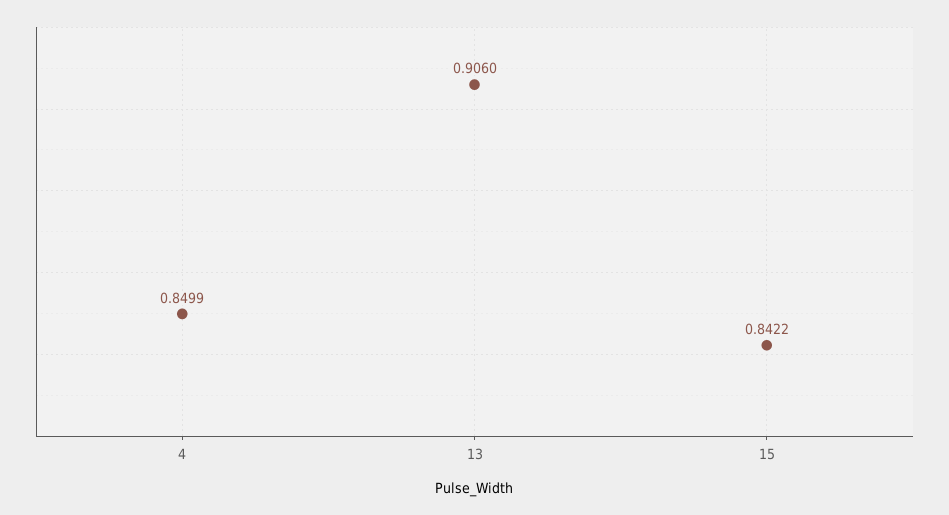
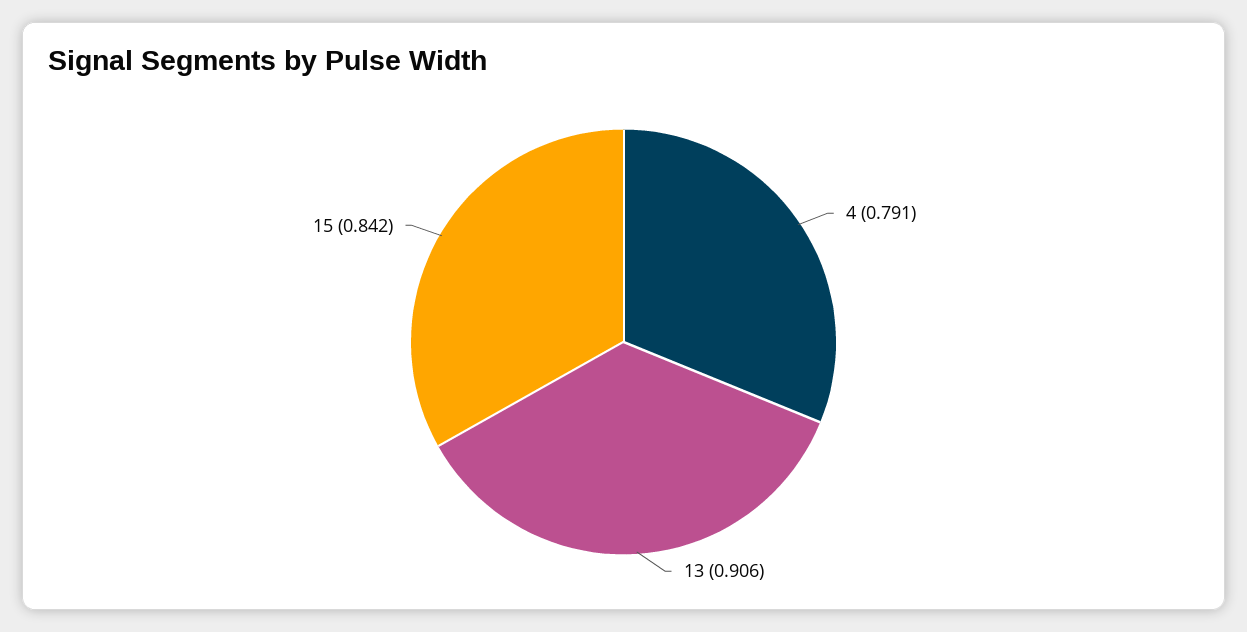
  {
-   "4": 0.8499,
+   "4": 0.791,
    "13": 0.906,
    "15": 0.8422
  }

